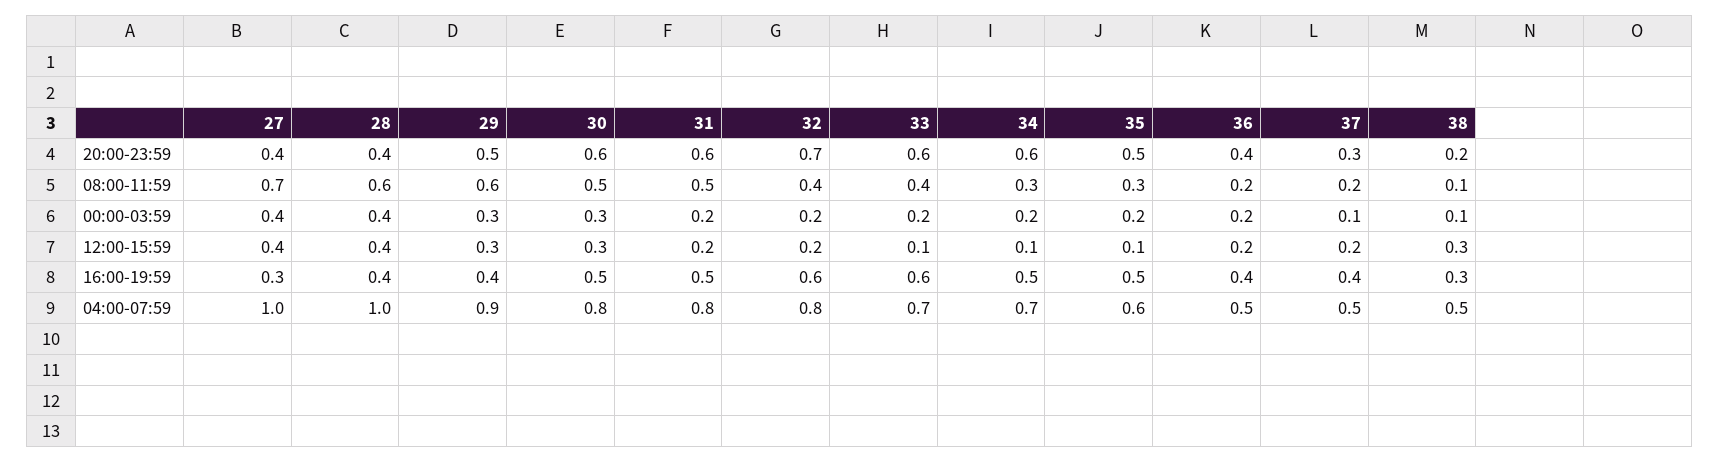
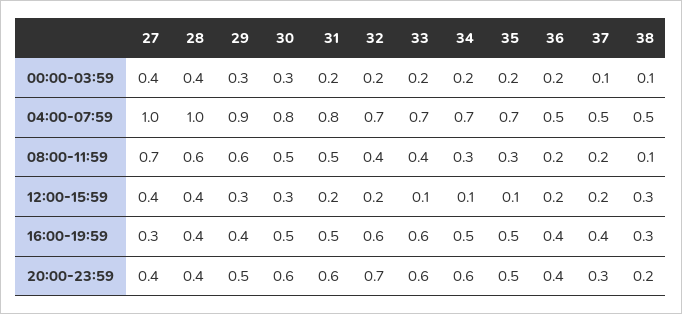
  {
    "27": {
      "20:00-23:59": 0.4,
      "08:00-11:59": 0.7,
      "00:00-03:59": 0.4,
      "12:00-15:59": 0.4,
      "16:00-19:59": 0.3,
      "04:00-07:59": 1
    },
    "28": {
      "20:00-23:59": 0.4,
      "08:00-11:59": 0.6,
      "00:00-03:59": 0.4,
      "12:00-15:59": 0.4,
      "16:00-19:59": 0.4,
      "04:00-07:59": 1
    },
    "29": {
      "20:00-23:59": 0.5,
      "08:00-11:59": 0.6,
      "00:00-03:59": 0.3,
      "12:00-15:59": 0.3,
      "16:00-19:59": 0.4,
      "04:00-07:59": 0.9
    },
    "30": {
      "20:00-23:59": 0.6,
      "08:00-11:59": 0.5,
      "00:00-03:59": 0.3,
      "12:00-15:59": 0.3,
      "16:00-19:59": 0.5,
      "04:00-07:59": 0.8
    },
    "31": {
      "20:00-23:59": 0.6,
      "08:00-11:59": 0.5,
      "00:00-03:59": 0.2,
      "12:00-15:59": 0.2,
      "16:00-19:59": 0.5,
      "04:00-07:59": 0.8
    },
    "32": {
      "20:00-23:59": 0.7,
      "08:00-11:59": 0.4,
      "00:00-03:59": 0.2,
      "12:00-15:59": 0.2,
      "16:00-19:59": 0.6,
-     "04:00-07:59": 0.8
+     "04:00-07:59": 0.7
    },
    "33": {
      "20:00-23:59": 0.6,
      "08:00-11:59": 0.4,
      "00:00-03:59": 0.2,
      "12:00-15:59": 0.1,
      "16:00-19:59": 0.6,
      "04:00-07:59": 0.7
    },
    "34": {
      "20:00-23:59": 0.6,
      "08:00-11:59": 0.3,
      "00:00-03:59": 0.2,
      "12:00-15:59": 0.1,
      "16:00-19:59": 0.5,
      "04:00-07:59": 0.7
    },
    "35": {
      "20:00-23:59": 0.5,
      "08:00-11:59": 0.3,
      "00:00-03:59": 0.2,
      "12:00-15:59": 0.1,
      "16:00-19:59": 0.5,
-     "04:00-07:59": 0.6
+     "04:00-07:59": 0.7
    },
    "36": {
      "20:00-23:59": 0.4,
      "08:00-11:59": 0.2,
      "00:00-03:59": 0.2,
      "12:00-15:59": 0.2,
      "16:00-19:59": 0.4,
      "04:00-07:59": 0.5
    },
    "37": {
      "20:00-23:59": 0.3,
      "08:00-11:59": 0.2,
      "00:00-03:59": 0.1,
      "12:00-15:59": 0.2,
      "16:00-19:59": 0.4,
      "04:00-07:59": 0.5
    },
    "38": {
      "20:00-23:59": 0.2,
      "08:00-11:59": 0.1,
      "00:00-03:59": 0.1,
      "12:00-15:59": 0.3,
      "16:00-19:59": 0.3,
      "04:00-07:59": 0.5
    }
  }

